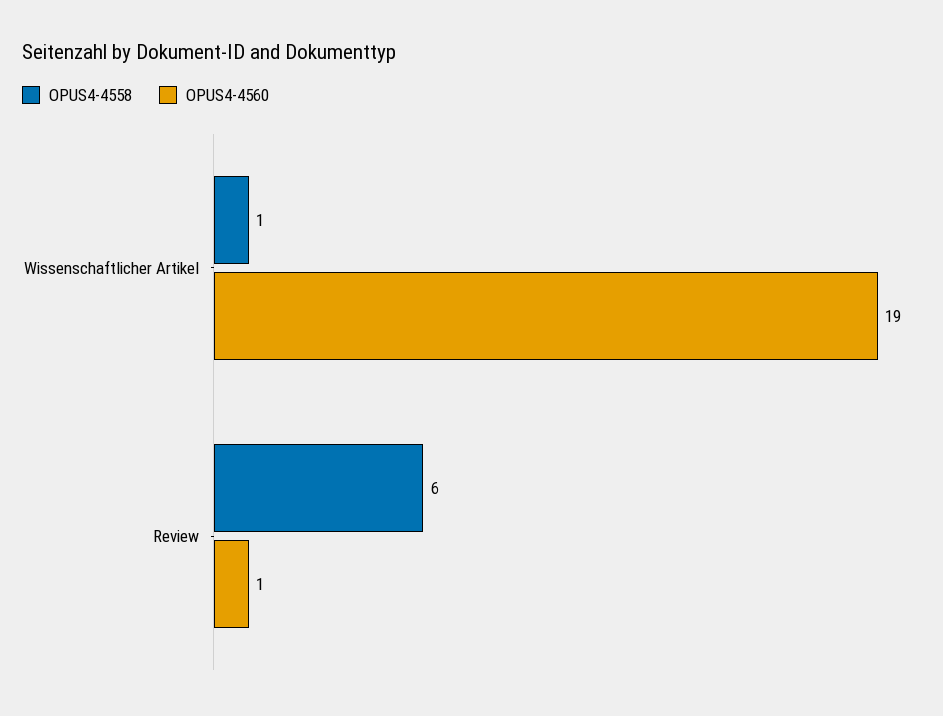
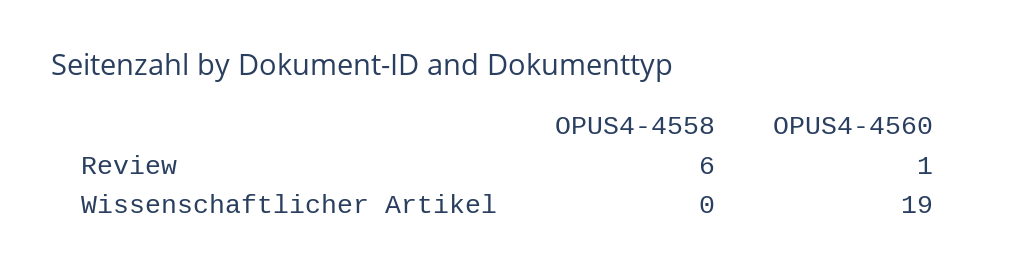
  {
    "OPUS4-4558": {
-     "Wissenschaftlicher Artikel": 1,
+     "Wissenschaftlicher Artikel": 0,
      "Review": 6
    },
    "OPUS4-4560": {
      "Wissenschaftlicher Artikel": 19,
      "Review": 1
    }
  }

